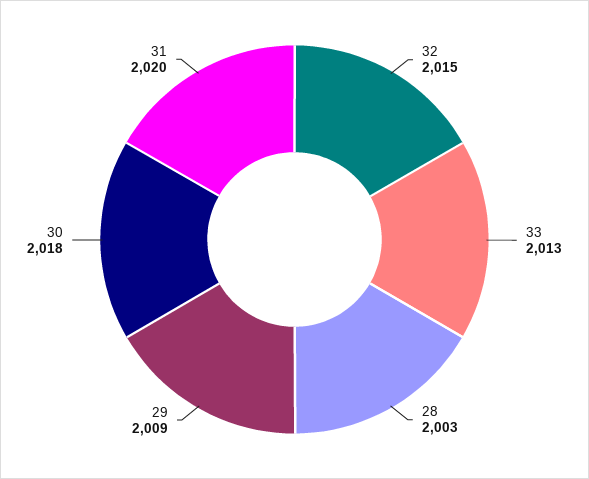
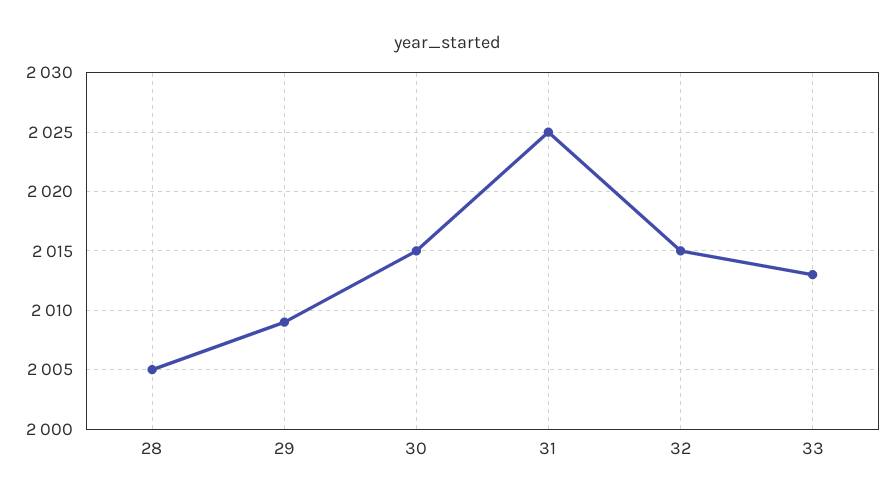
  {
    "32": 2015,
    "33": 2013,
-   "28": 2003,
+   "28": 2005,
    "29": 2009,
-   "30": 2018,
+   "30": 2015,
-   "31": 2020
+   "31": 2025
  }

